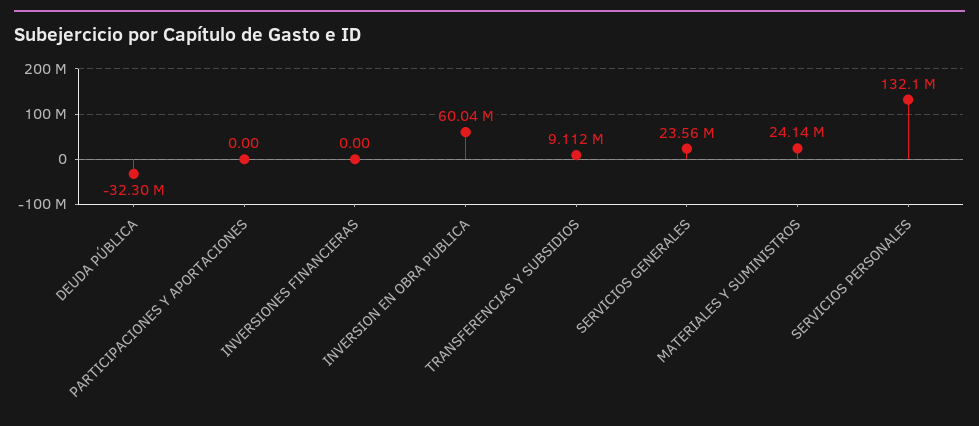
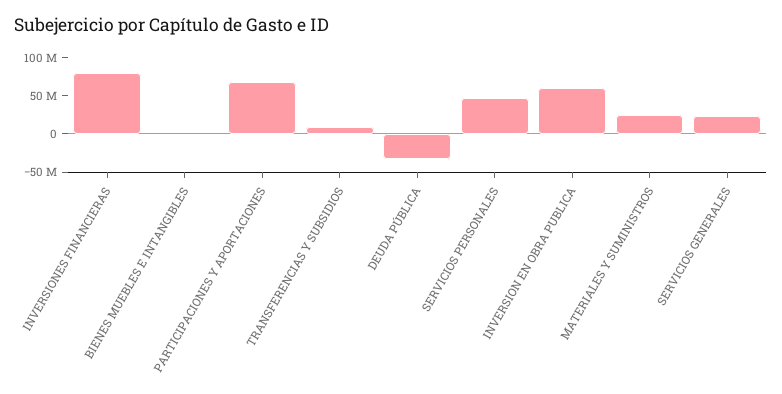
  {
    "DEUDA PÚBLICA": -32300000,
-   "PARTICIPACIONES Y APORTACIONES": 0,
+   "PARTICIPACIONES Y APORTACIONES": 75000000,
-   "INVERSIONES FINANCIERAS": 0,
+   "INVERSIONES FINANCIERAS": 75000000,
    "INVERSION EN OBRA PUBLICA": 60040000,
    "TRANSFERENCIAS Y SUBSIDIOS": 9112000,
    "SERVICIOS GENERALES": 23560000,
    "MATERIALES Y SUMINISTROS": 24140000,
-   "SERVICIOS PERSONALES": 132100000
+   "SERVICIOS PERSONALES": 50000000,
+   "BIENES MUEBLES E INTANGIBLES": 0
  }

